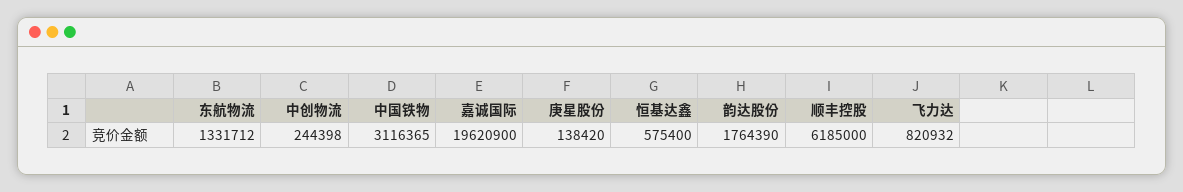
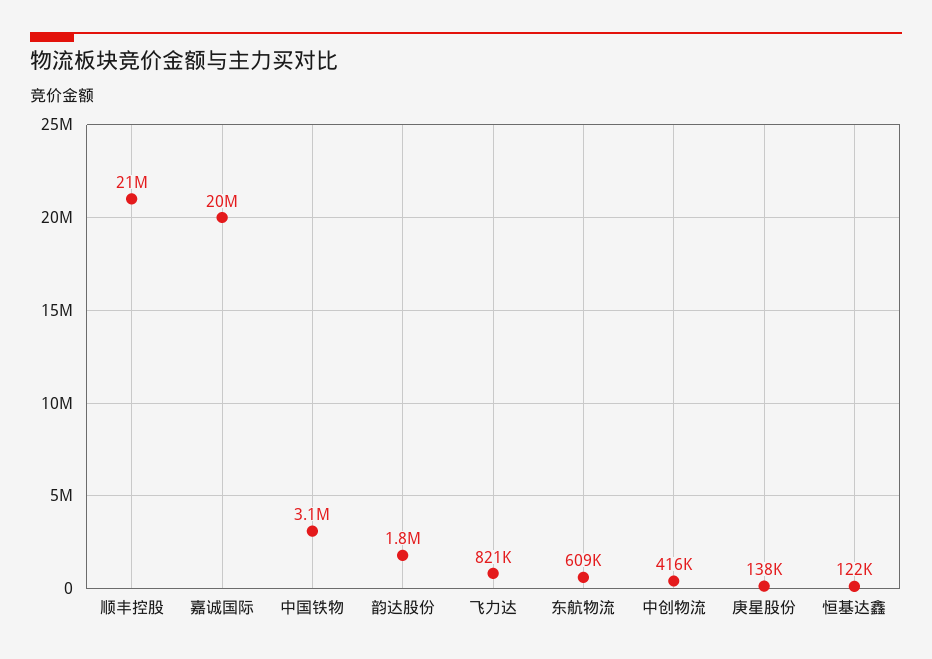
  {
-   "东航物流": 1331712,
+   "东航物流": 609000,
-   "中创物流": 244398,
+   "中创物流": 416000,
    "中国铁物": 3116365,
    "嘉诚国际": 19620900,
    "庚星股份": 138420,
-   "恒基达鑫": 575400,
+   "恒基达鑫": 122000,
    "韵达股份": 1764390,
-   "顺丰控股": 6185000,
+   "顺丰控股": 21000000,
    "飞力达": 820932
  }

